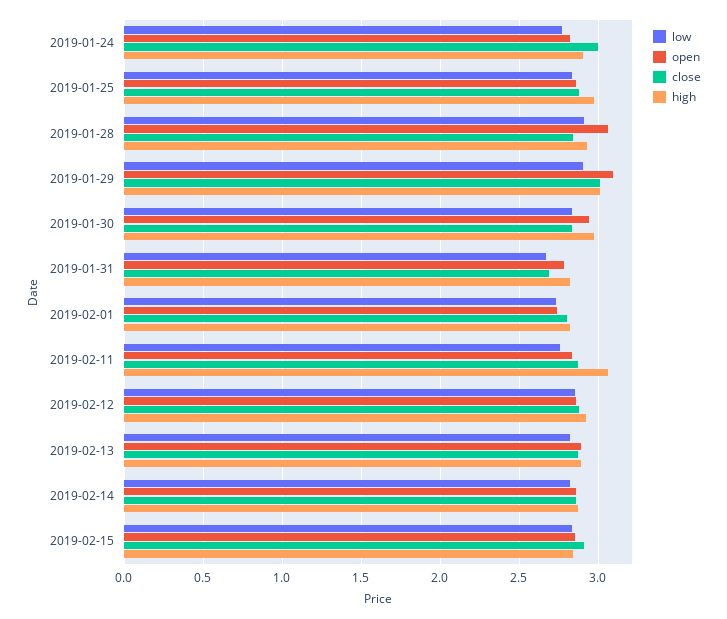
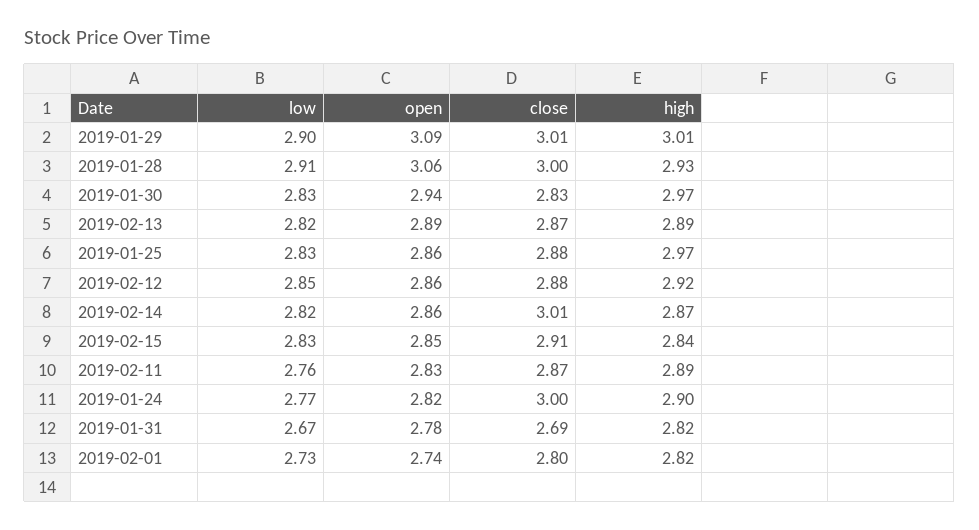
  {
    "low": {
      "2019-01-24": 2.77,
      "2019-01-25": 2.83,
      "2019-01-28": 2.91,
      "2019-01-29": 2.9,
      "2019-01-30": 2.83,
      "2019-01-31": 2.67,
      "2019-02-01": 2.73,
      "2019-02-11": 2.76,
      "2019-02-12": 2.85,
      "2019-02-13": 2.82,
      "2019-02-14": 2.82,
      "2019-02-15": 2.83
    },
    "open": {
      "2019-01-24": 2.82,
      "2019-01-25": 2.86,
      "2019-01-28": 3.06,
      "2019-01-29": 3.09,
      "2019-01-30": 2.94,
      "2019-01-31": 2.78,
      "2019-02-01": 2.74,
      "2019-02-11": 2.83,
      "2019-02-12": 2.86,
      "2019-02-13": 2.89,
      "2019-02-14": 2.86,
      "2019-02-15": 2.85
    },
    "close": {
      "2019-01-24": 3,
      "2019-01-25": 2.88,
-     "2019-01-28": 2.85,
+     "2019-01-28": 3,
      "2019-01-29": 3.01,
      "2019-01-30": 2.83,
      "2019-01-31": 2.69,
      "2019-02-01": 2.8,
      "2019-02-11": 2.87,
      "2019-02-12": 2.88,
      "2019-02-13": 2.87,
-     "2019-02-14": 2.85,
+     "2019-02-14": 3.01,
      "2019-02-15": 2.91
    },
    "high": {
      "2019-01-24": 2.9,
      "2019-01-25": 2.97,
      "2019-01-28": 2.93,
      "2019-01-29": 3.01,
      "2019-01-30": 2.97,
      "2019-01-31": 2.82,
      "2019-02-01": 2.82,
-     "2019-02-11": 3.05,
+     "2019-02-11": 2.89,
      "2019-02-12": 2.92,
      "2019-02-13": 2.89,
      "2019-02-14": 2.87,
      "2019-02-15": 2.84
    }
  }

